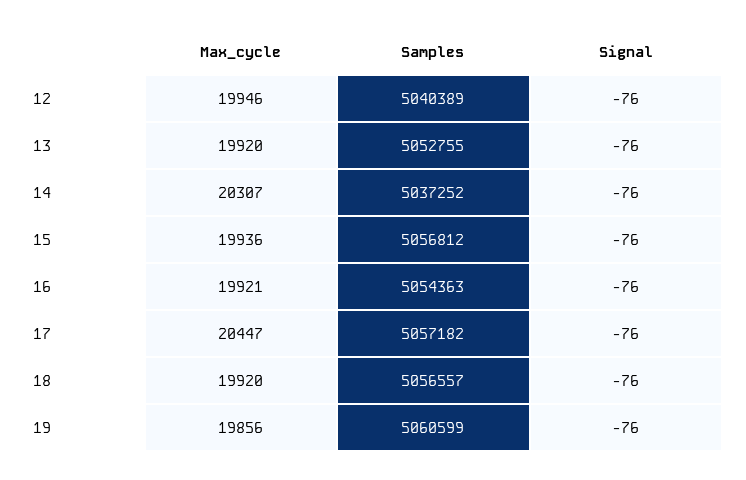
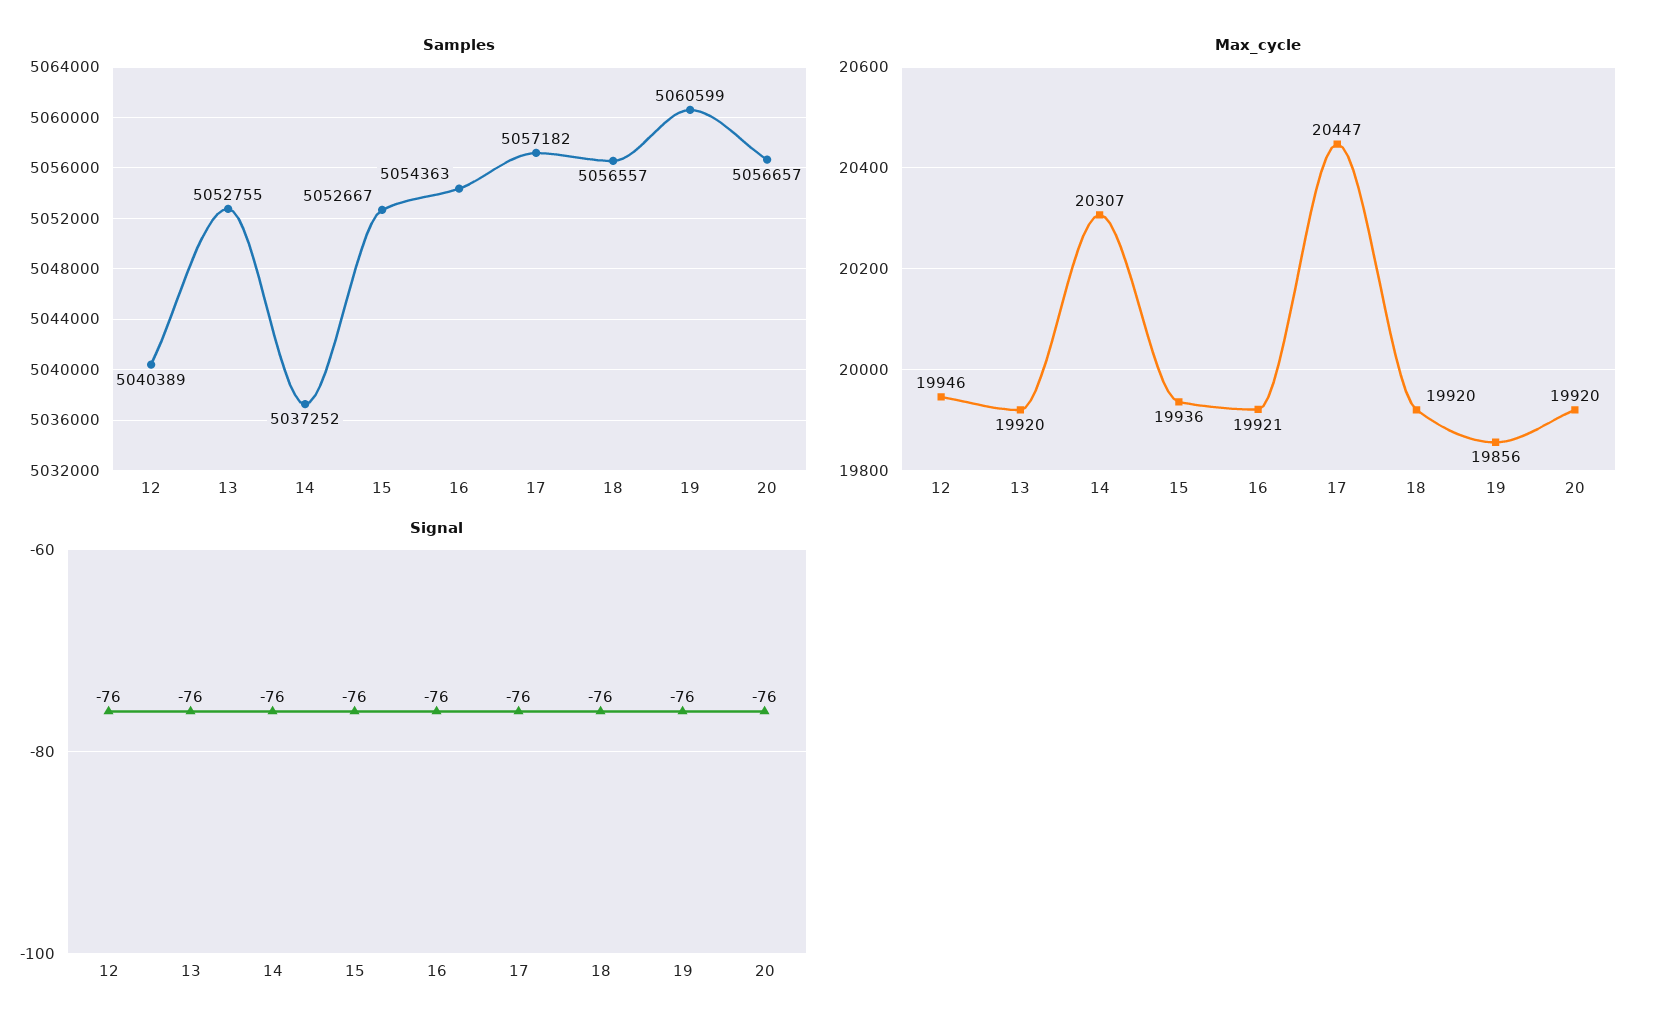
  {
    "Max_cycle": {
      "12": 19946,
      "13": 19920,
      "14": 20307,
      "15": 19936,
      "16": 19921,
      "17": 20447,
      "18": 19920,
-     "19": 19856
+     "19": 19856,
+     "20": 19920
    },
    "Samples": {
      "12": 5040389,
      "13": 5052755,
      "14": 5037252,
-     "15": 5056812,
+     "15": 5052667,
      "16": 5054363,
      "17": 5057182,
      "18": 5056557,
-     "19": 5060599
+     "19": 5060599,
+     "20": 5056657
    },
    "Signal": {
      "12": -76,
      "13": -76,
      "14": -76,
      "15": -76,
      "16": -76,
      "17": -76,
      "18": -76,
-     "19": -76
+     "19": -76,
+     "20": -76
    }
  }

